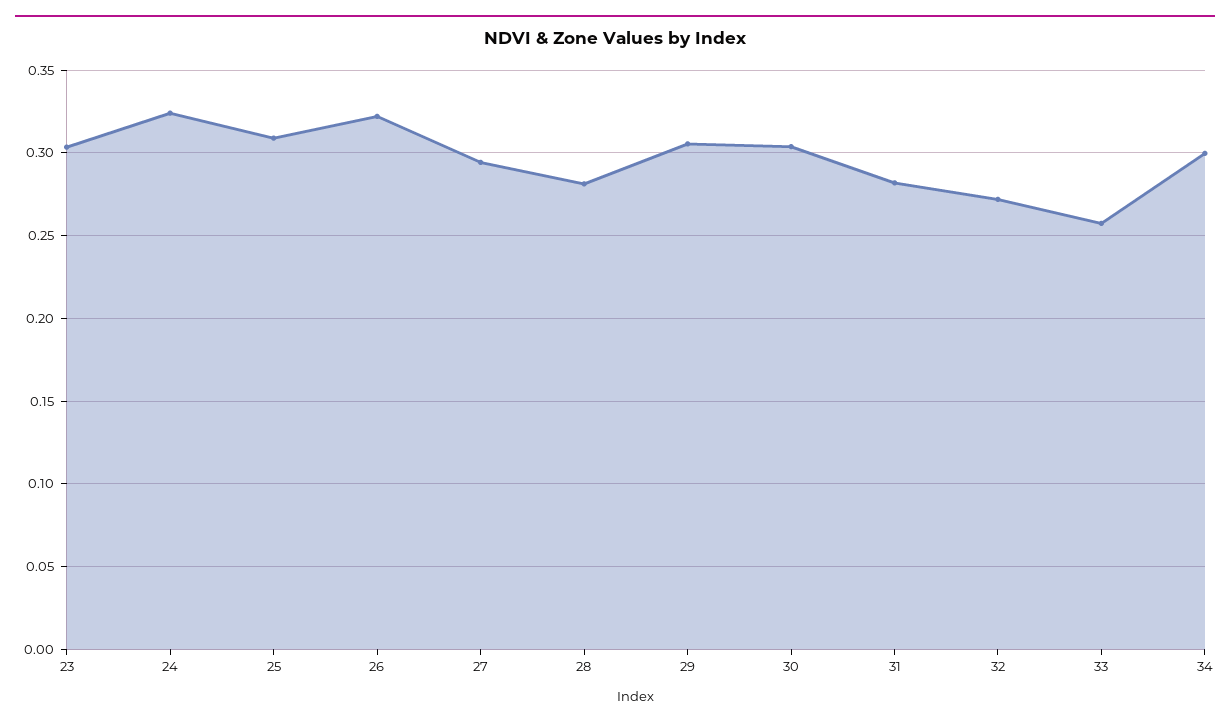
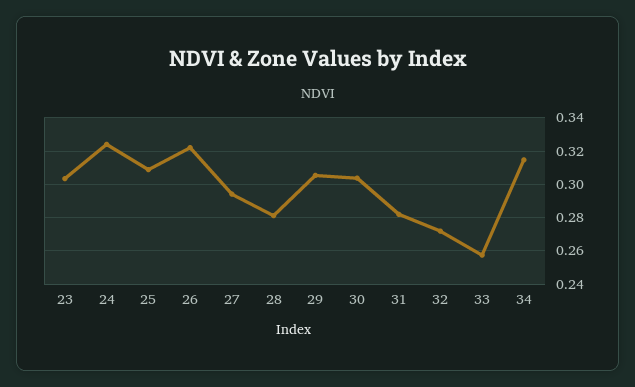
  {
    "23": 0.305,
    "24": 0.325,
    "25": 0.31,
    "26": 0.32,
    "27": 0.295,
    "28": 0.28,
    "29": 0.305,
    "30": 0.305,
    "31": 0.28,
    "32": 0.27,
    "33": 0.255,
-   "34": 0.3
+   "34": 0.315
  }

